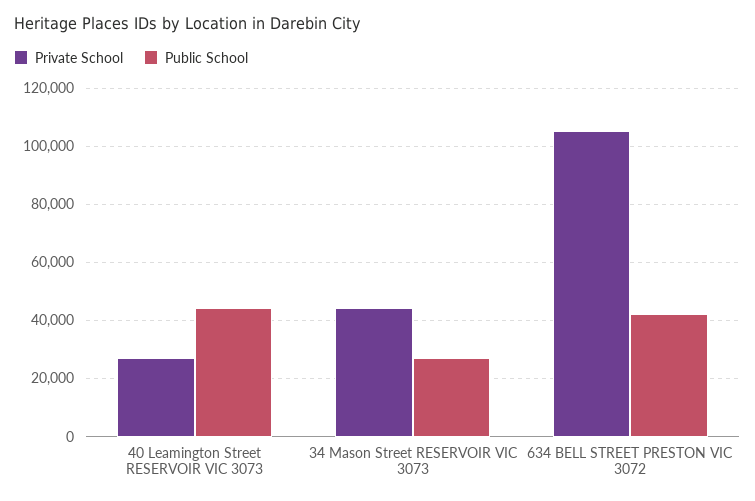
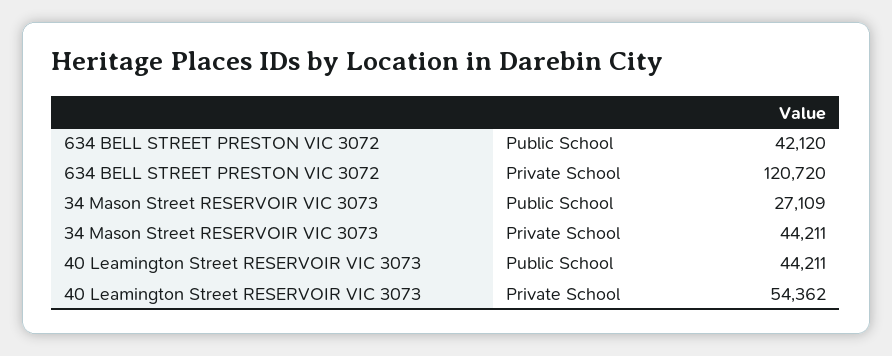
  {
    "Private School": {
-     "40 Leamington Street RESERVOIR VIC 3073": 27500,
+     "40 Leamington Street RESERVOIR VIC 3073": 54362,
      "34 Mason Street RESERVOIR VIC 3073": 44211,
-     "634 BELL STREET PRESTON VIC 3072": 105000
+     "634 BELL STREET PRESTON VIC 3072": 120720
    },
    "Public School": {
      "40 Leamington Street RESERVOIR VIC 3073": 44211,
      "34 Mason Street RESERVOIR VIC 3073": 27109,
      "634 BELL STREET PRESTON VIC 3072": 42120
    }
  }

